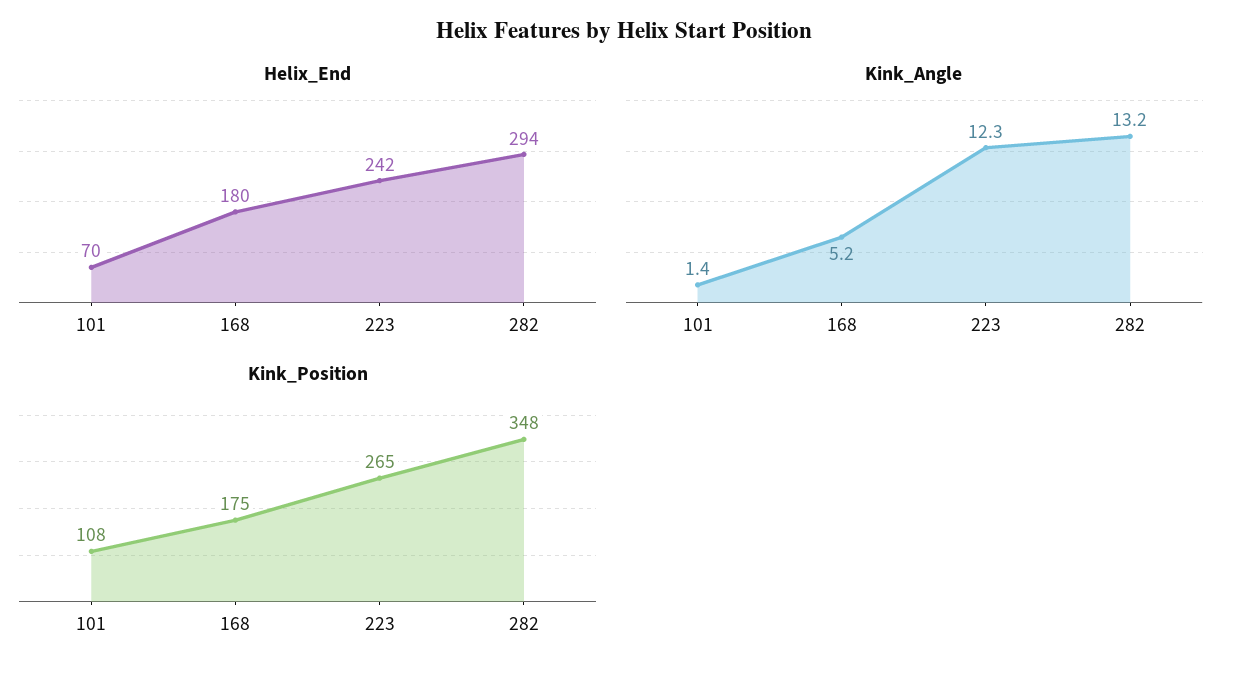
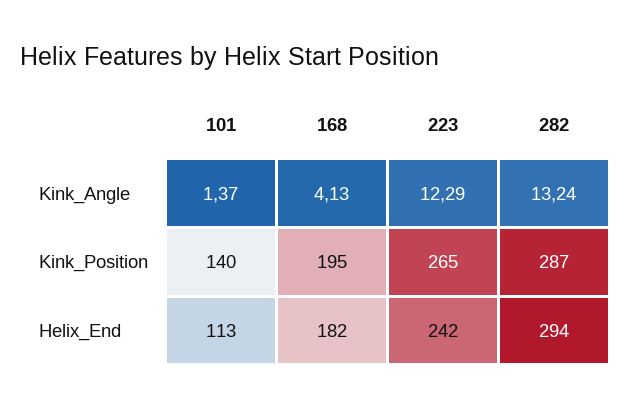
  {
    "Helix_End": {
-     "101": 70,
+     "101": 113,
-     "168": 180,
+     "168": 182,
      "223": 242,
      "282": 294
    },
    "Kink_Angle": {
      "101": 1.37,
-     "168": 5.2,
+     "168": 4.13,
      "223": 12.29,
      "282": 13.24
    },
    "Kink_Position": {
-     "101": 108,
+     "101": 140,
-     "168": 175,
+     "168": 195,
      "223": 265,
-     "282": 348
+     "282": 287
    }
  }

